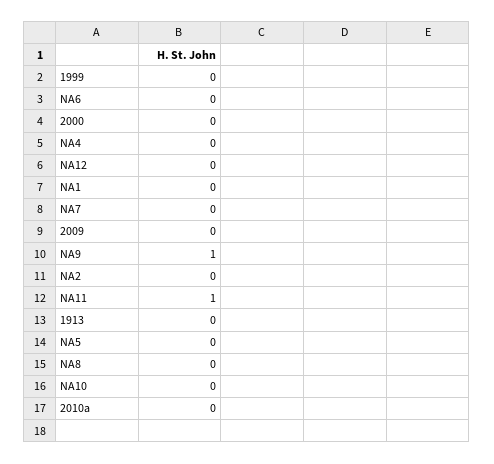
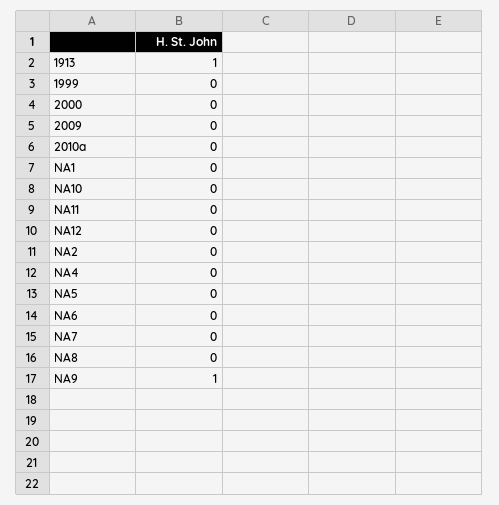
  {
    "1999": 0,
    "NA6": 0,
    "2000": 0,
    "NA4": 0,
    "NA12": 0,
    "NA1": 0,
    "NA7": 0,
    "2009": 0,
    "NA9": 1,
    "NA2": 0,
-   "NA11": 1,
+   "NA11": 0,
-   "1913": 0,
+   "1913": 1,
    "NA5": 0,
    "NA8": 0,
    "NA10": 0,
    "2010a": 0
  }

